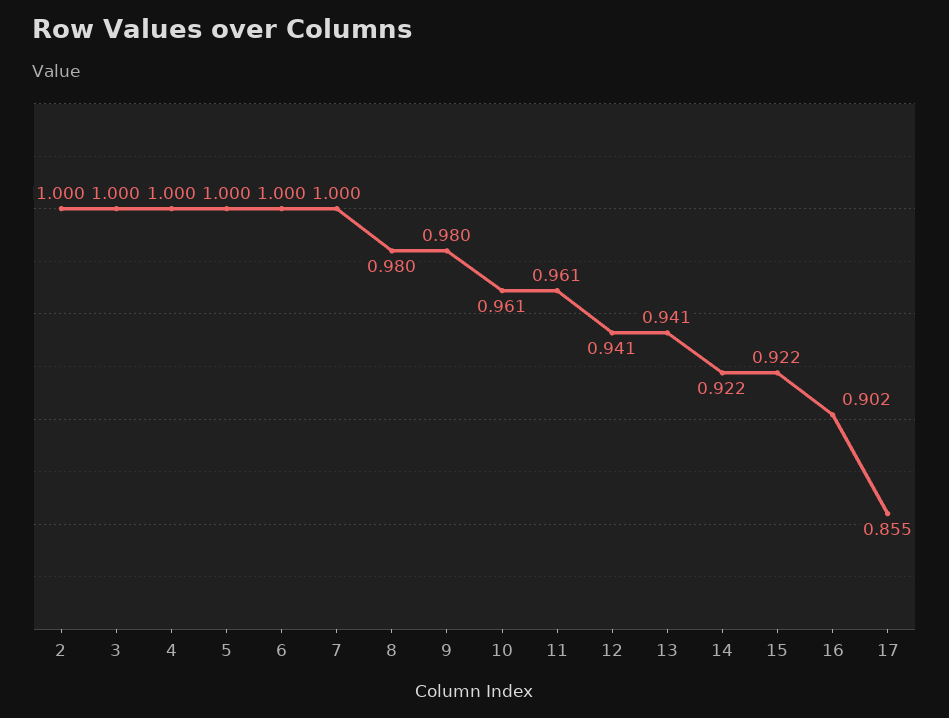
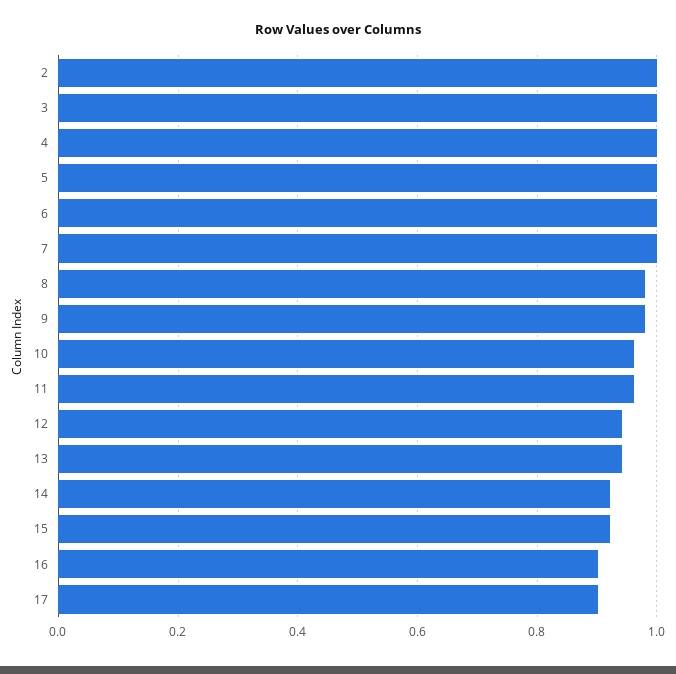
  {
    "2": 1,
    "3": 1,
    "4": 1,
    "5": 1,
    "6": 1,
    "7": 1,
    "8": 0.98,
    "9": 0.98,
    "10": 0.961,
    "11": 0.961,
    "12": 0.941,
    "13": 0.941,
    "14": 0.922,
    "15": 0.922,
    "16": 0.902,
-   "17": 0.855
+   "17": 0.9
  }

